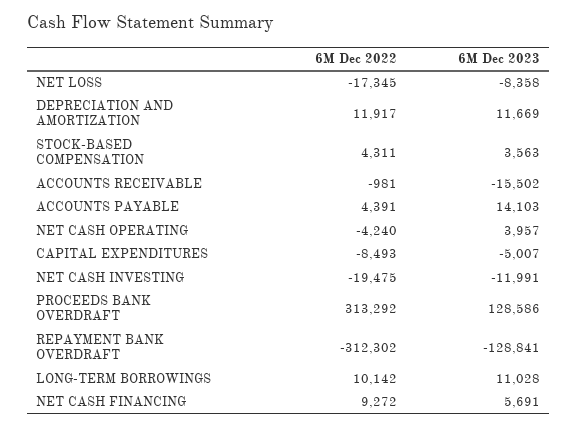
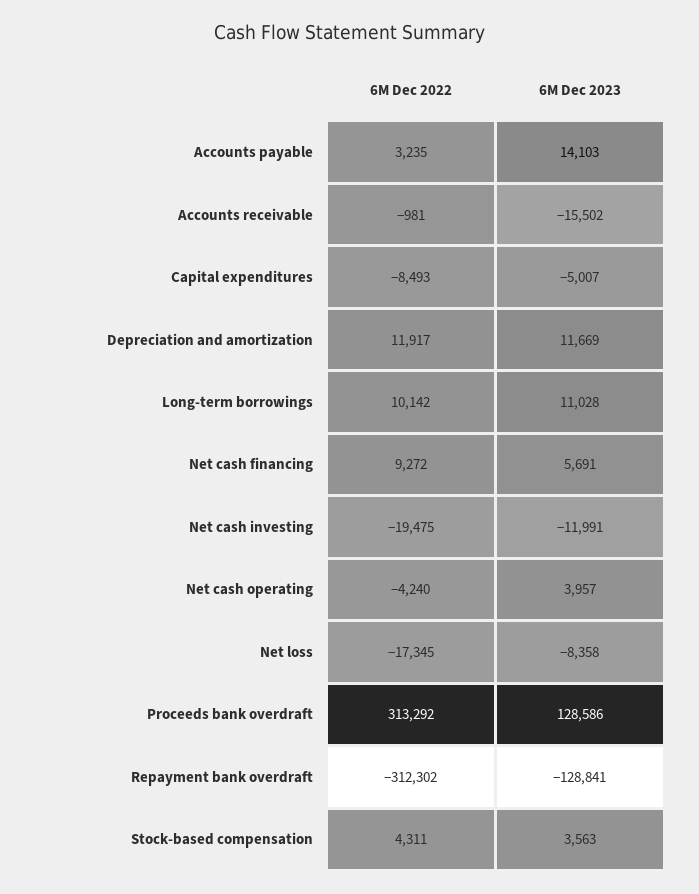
  {
    "6M Dec 2022": {
      "NET LOSS": -17345,
      "DEPRECIATION AND AMORTIZATION": 11917,
      "STOCK-BASED COMPENSATION": 4311,
      "ACCOUNTS RECEIVABLE": -981,
-     "ACCOUNTS PAYABLE": 4391,
+     "ACCOUNTS PAYABLE": 3235,
      "NET CASH OPERATING": -4240,
      "CAPITAL EXPENDITURES": -8493,
      "NET CASH INVESTING": -19475,
      "PROCEEDS BANK OVERDRAFT": 313292,
      "REPAYMENT BANK OVERDRAFT": -312302,
      "LONG-TERM BORROWINGS": 10142,
      "NET CASH FINANCING": 9272
    },
    "6M Dec 2023": {
      "NET LOSS": -8358,
      "DEPRECIATION AND AMORTIZATION": 11669,
      "STOCK-BASED COMPENSATION": 3563,
      "ACCOUNTS RECEIVABLE": -15502,
      "ACCOUNTS PAYABLE": 14103,
      "NET CASH OPERATING": 3957,
      "CAPITAL EXPENDITURES": -5007,
      "NET CASH INVESTING": -11991,
      "PROCEEDS BANK OVERDRAFT": 128586,
      "REPAYMENT BANK OVERDRAFT": -128841,
      "LONG-TERM BORROWINGS": 11028,
      "NET CASH FINANCING": 5691
    }
  }

